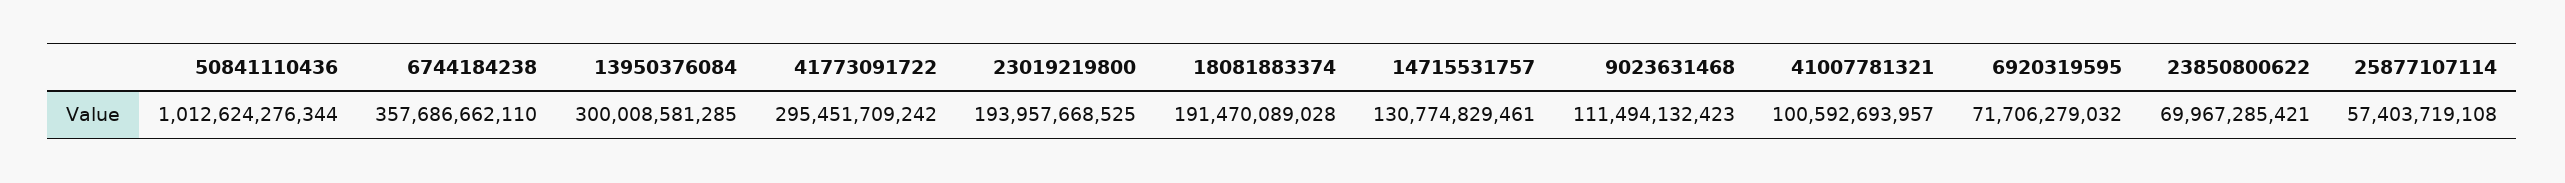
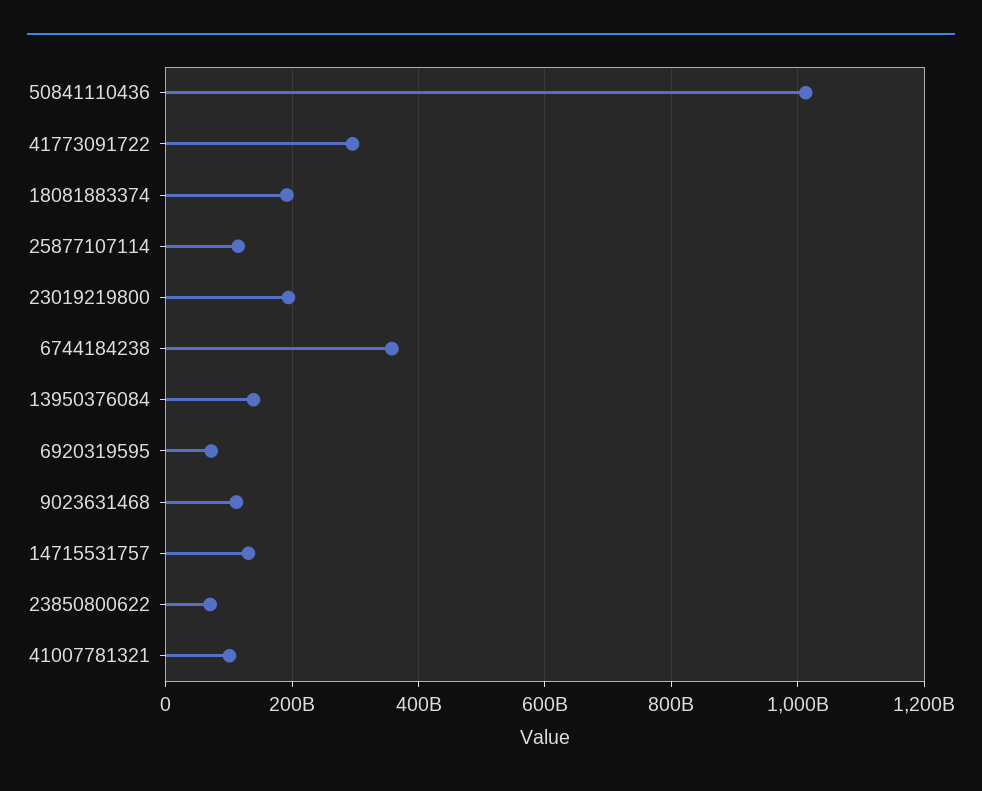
  {
    "50841110436": 1012624276344,
    "6744184238": 357686662110,
-   "13950376084": 300008581285,
+   "13950376084": 140000000000,
    "41773091722": 295451709242,
    "23019219800": 193957668525,
    "18081883374": 191470089028,
    "14715531757": 130774829461,
    "9023631468": 111494132423,
    "41007781321": 100592693957,
    "6920319595": 71706279032,
    "23850800622": 69967285421,
-   "25877107114": 57403719108
+   "25877107114": 120000000000
  }

